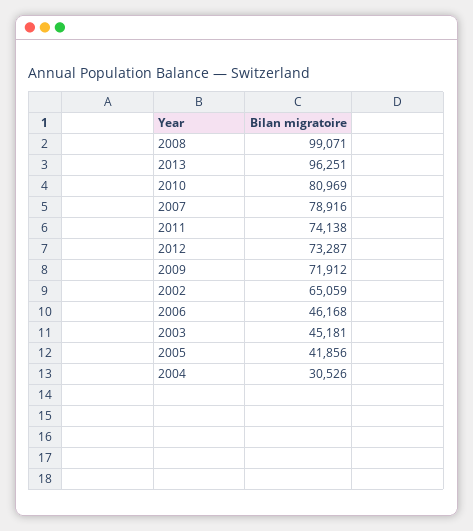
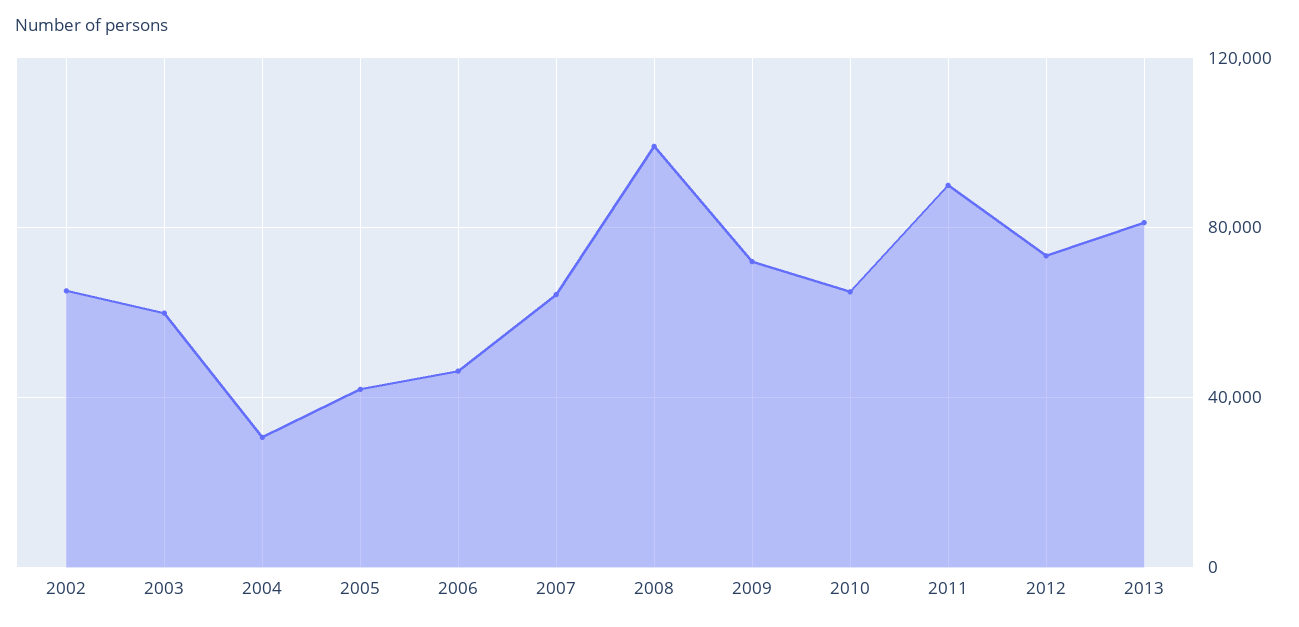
  {
    "2008": 99071,
-   "2013": 96251,
+   "2013": 80000,
-   "2010": 80969,
+   "2010": 65000,
-   "2007": 78916,
+   "2007": 65000,
-   "2011": 74138,
+   "2011": 90000,
    "2012": 73287,
    "2009": 71912,
    "2002": 65059,
    "2006": 46168,
-   "2003": 45181,
+   "2003": 60000,
    "2005": 41856,
    "2004": 30526
  }

